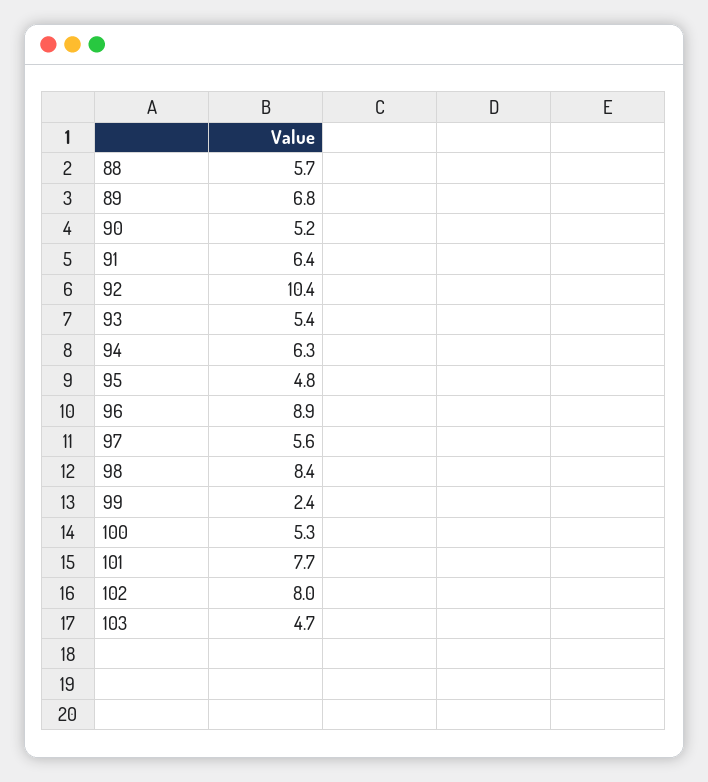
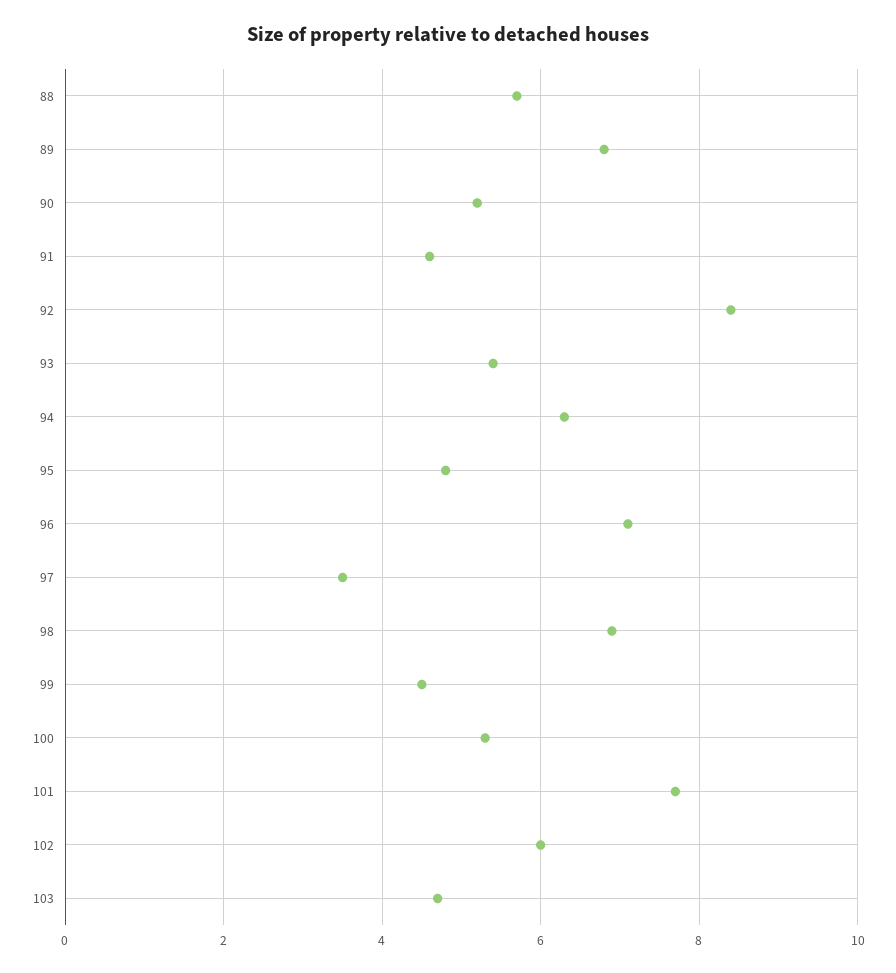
  {
    "88": 5.7,
    "89": 6.8,
    "90": 5.2,
-   "91": 6.4,
+   "91": 4.5,
-   "92": 10.4,
+   "92": 8.5,
    "93": 5.4,
    "94": 6.3,
    "95": 4.8,
-   "96": 8.9,
+   "96": 7,
-   "97": 5.6,
+   "97": 3.5,
-   "98": 8.4,
+   "98": 7,
-   "99": 2.4,
+   "99": 4.5,
    "100": 5.3,
    "101": 7.7,
-   "102": 8,
+   "102": 6,
    "103": 4.7
  }

